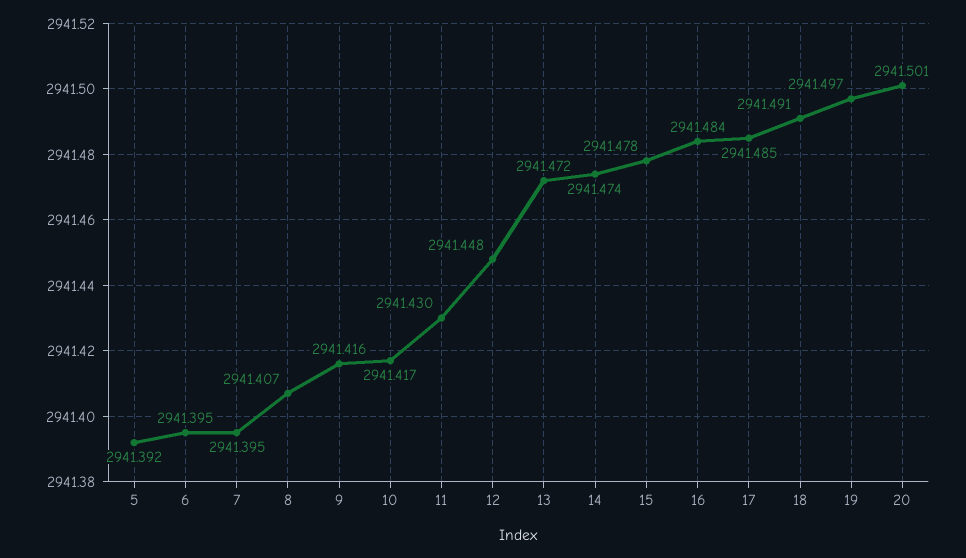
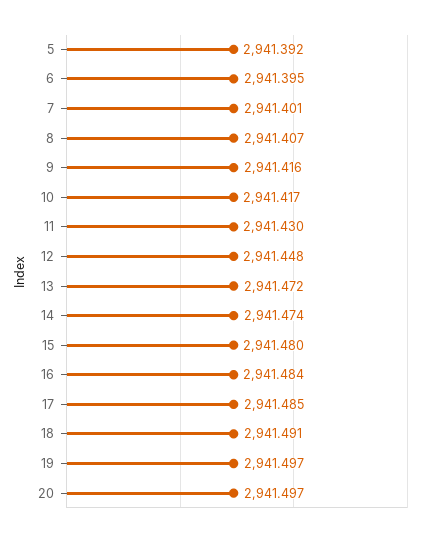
  {
    "5": 2941.392,
    "6": 2941.395,
-   "7": 2941.395,
+   "7": 2941.401,
    "8": 2941.407,
    "9": 2941.416,
    "10": 2941.417,
    "11": 2941.43,
    "12": 2941.448,
    "13": 2941.472,
    "14": 2941.474,
-   "15": 2941.478,
+   "15": 2941.48,
    "16": 2941.484,
    "17": 2941.485,
    "18": 2941.491,
    "19": 2941.497,
-   "20": 2941.501
+   "20": 2941.497
  }

